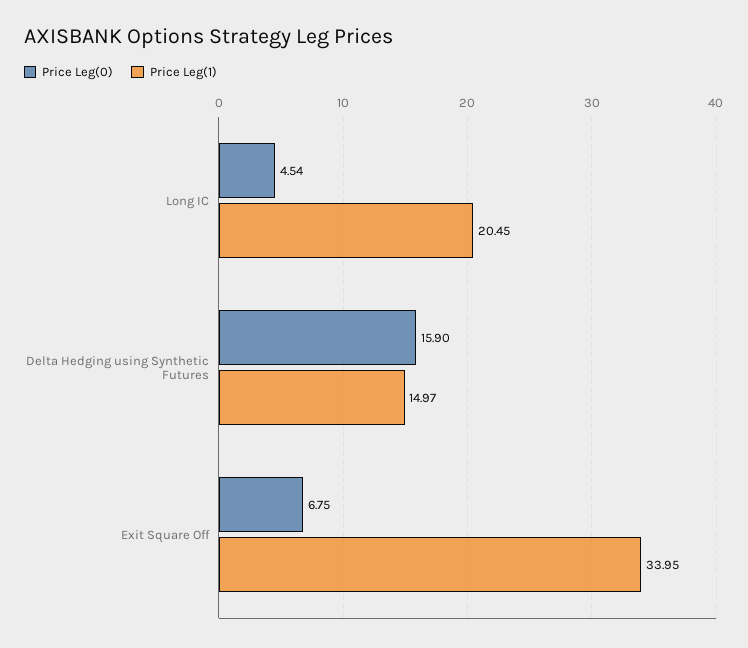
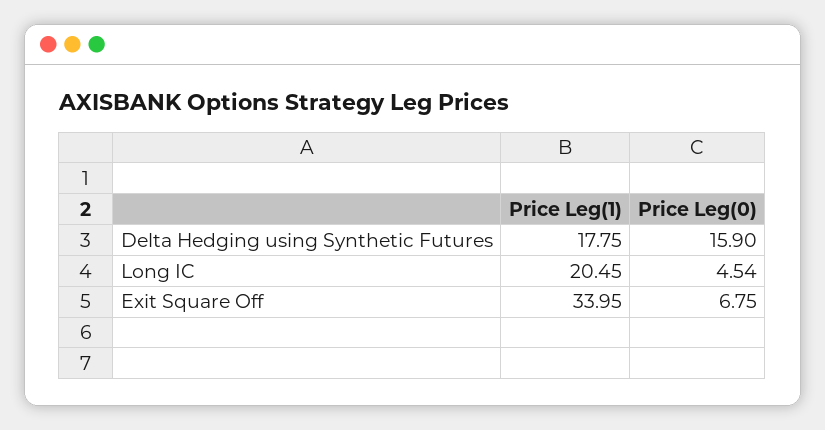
  {
    "Price Leg(0)": {
      "Long IC": 4.54,
      "Delta Hedging using Synthetic Futures": 15.9,
      "Exit Square Off": 6.75
    },
    "Price Leg(1)": {
      "Long IC": 20.45,
-     "Delta Hedging using Synthetic Futures": 14.97,
+     "Delta Hedging using Synthetic Futures": 17.75,
      "Exit Square Off": 33.95
    }
  }

